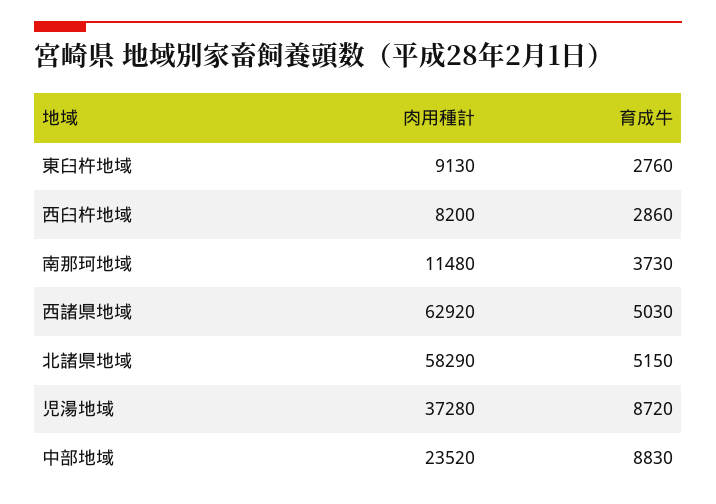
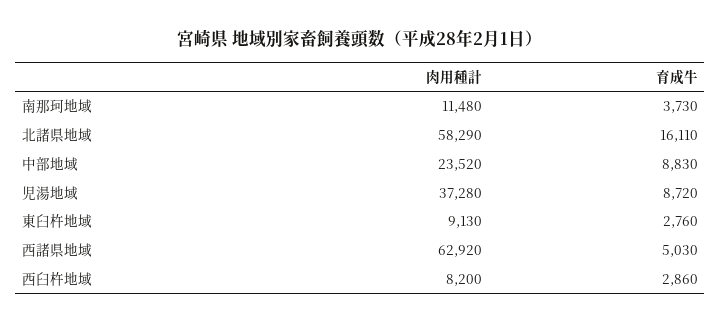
  {
    "肉用種計": {
      "東臼杵地域": 9130,
      "西臼杵地域": 8200,
      "南那珂地域": 11480,
      "西諸県地域": 62920,
      "北諸県地域": 58290,
      "児湯地域": 37280,
      "中部地域": 23520
    },
    "育成牛": {
      "東臼杵地域": 2760,
      "西臼杵地域": 2860,
      "南那珂地域": 3730,
      "西諸県地域": 5030,
-     "北諸県地域": 5150,
+     "北諸県地域": 16110,
      "児湯地域": 8720,
      "中部地域": 8830
    }
  }

